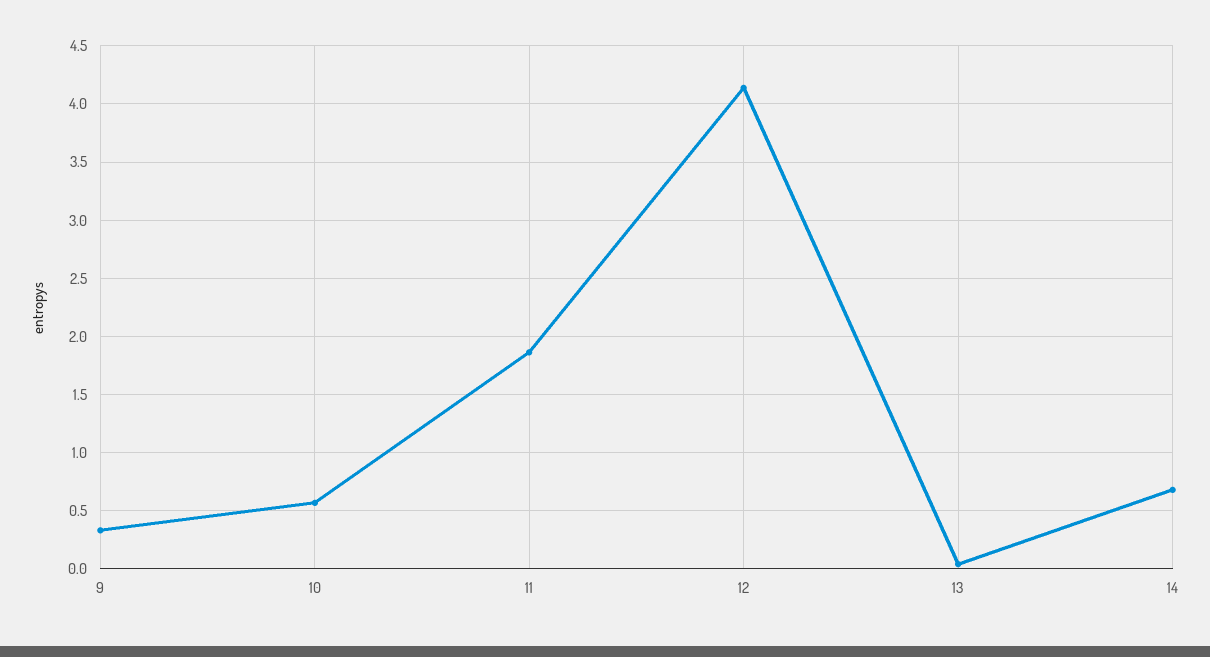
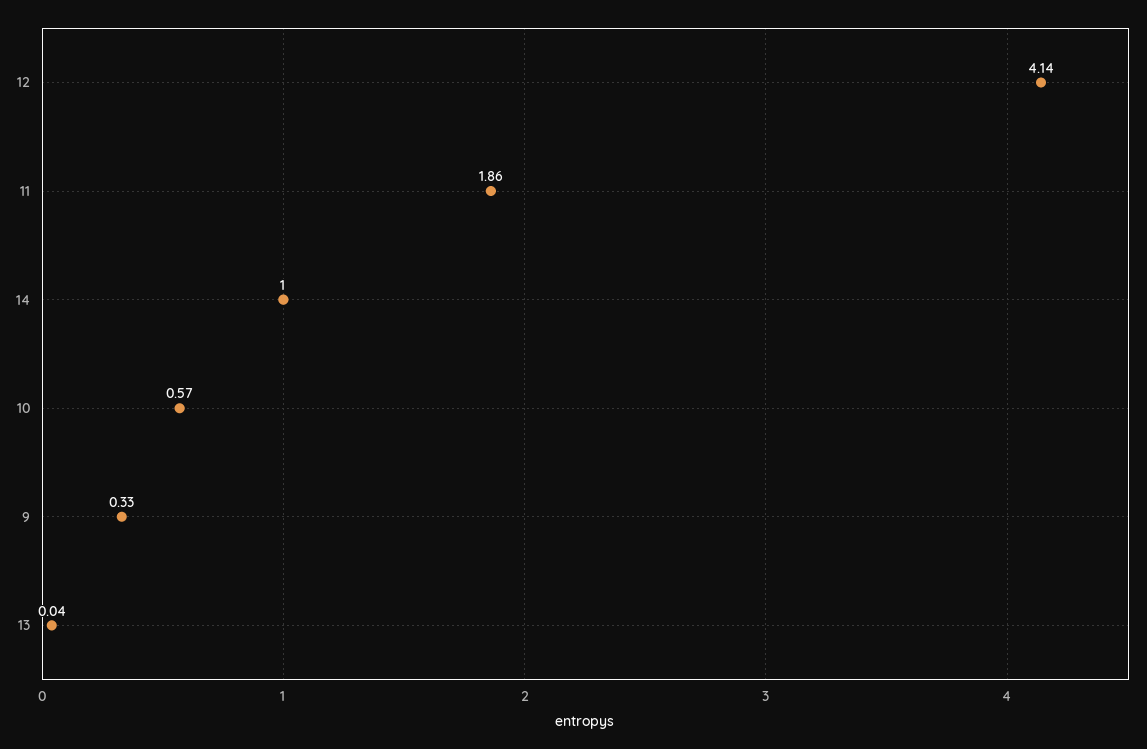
  {
    "9": 0.33,
    "10": 0.57,
    "11": 1.86,
    "12": 4.14,
    "13": 0.04,
-   "14": 0.7
+   "14": 1
  }

